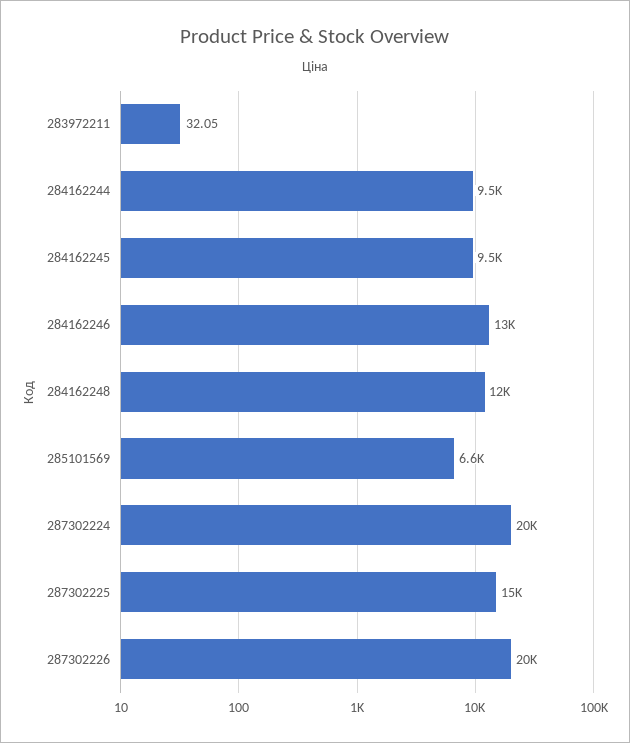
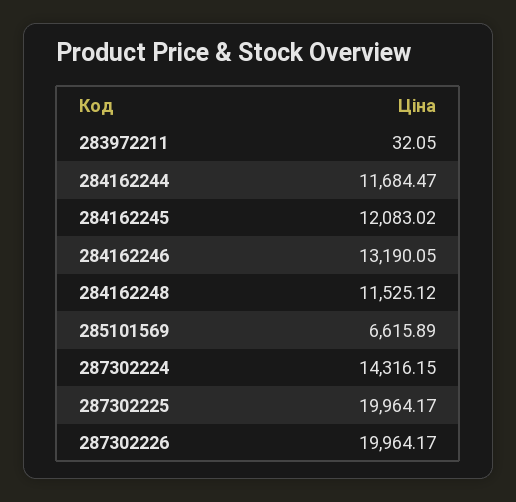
  {
    "283972211": 32.05,
-   "284162244": 9500,
+   "284162244": 11684.47,
-   "284162245": 9500,
+   "284162245": 12083.02,
    "284162246": 13190.05,
    "284162248": 11525.12,
    "285101569": 6615.89,
-   "287302224": 20000,
+   "287302224": 14316.15,
-   "287302225": 15000,
+   "287302225": 19964.17,
    "287302226": 19964.17
  }

